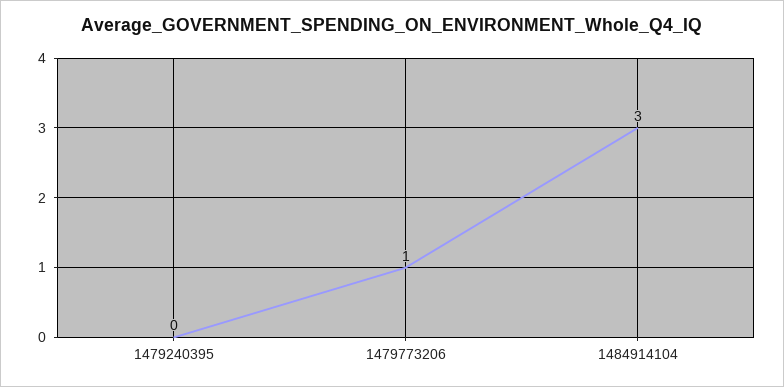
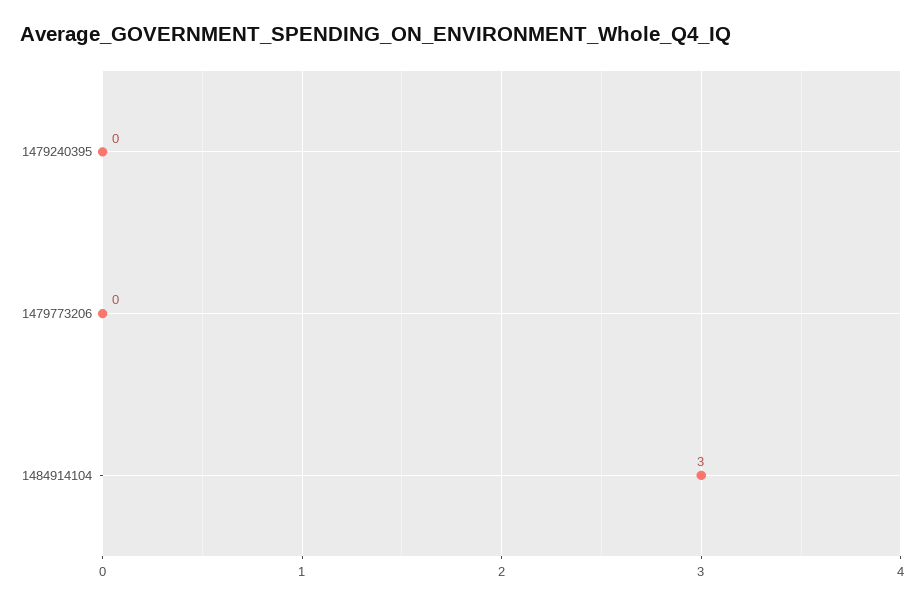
  {
    "1479240395": 0,
-   "1479773206": 1,
+   "1479773206": 0,
    "1484914104": 3
  }

